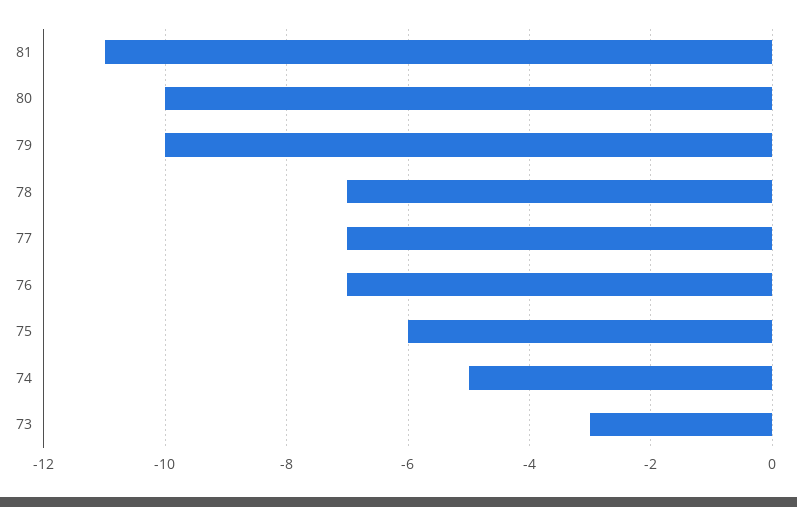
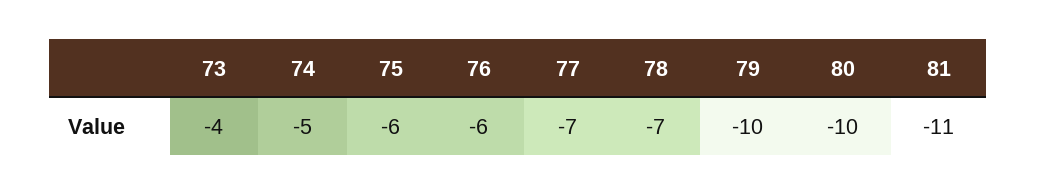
  {
    "81": -11,
    "80": -10,
    "79": -10,
    "78": -7,
    "77": -7,
-   "76": -7,
+   "76": -6,
    "75": -6,
    "74": -5,
-   "73": -3
+   "73": -4
  }

